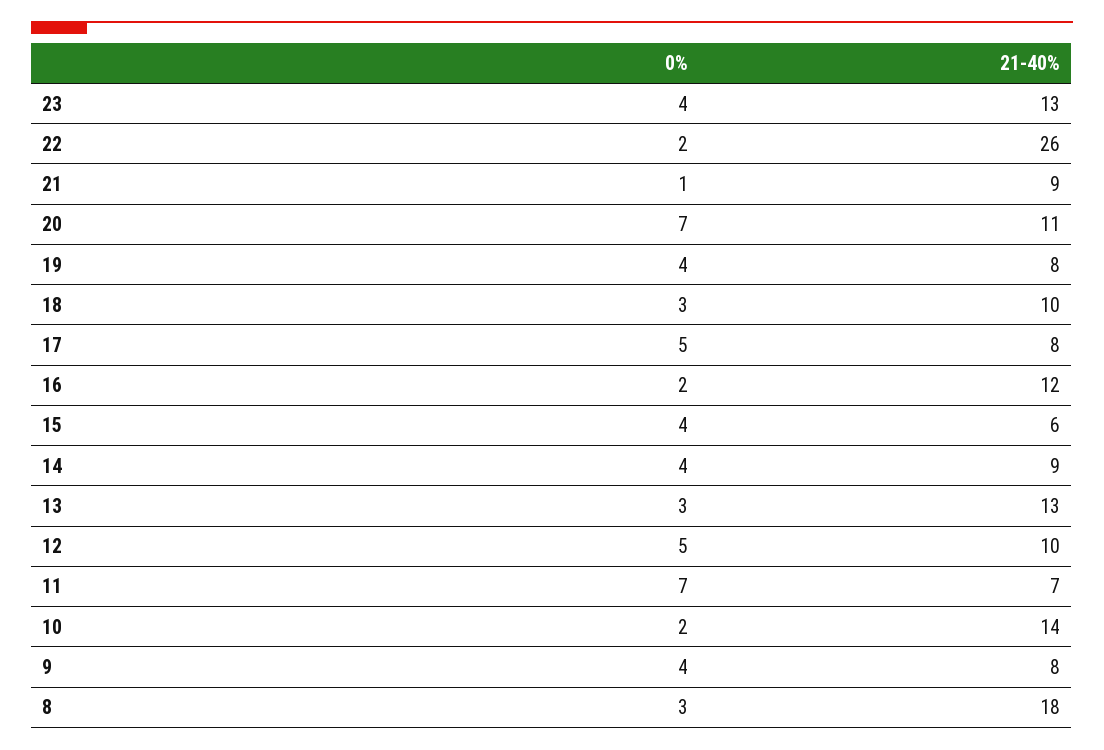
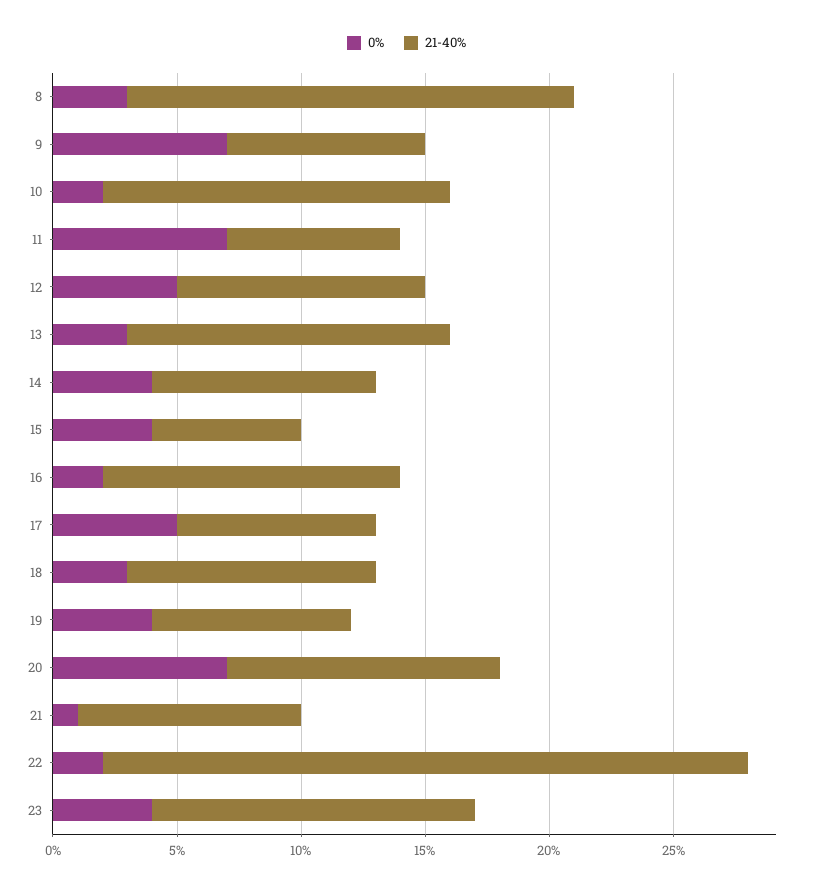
  {
    "0%": {
      "23": 4,
      "22": 2,
      "21": 1,
      "20": 7,
      "19": 4,
      "18": 3,
      "17": 5,
      "16": 2,
      "15": 4,
      "14": 4,
      "13": 3,
      "12": 5,
      "11": 7,
      "10": 2,
-     "9": 4,
+     "9": 7,
      "8": 3
    },
    "21-40%": {
      "23": 13,
      "22": 26,
      "21": 9,
      "20": 11,
      "19": 8,
      "18": 10,
      "17": 8,
      "16": 12,
      "15": 6,
      "14": 9,
      "13": 13,
      "12": 10,
      "11": 7,
      "10": 14,
      "9": 8,
      "8": 18
    }
  }

